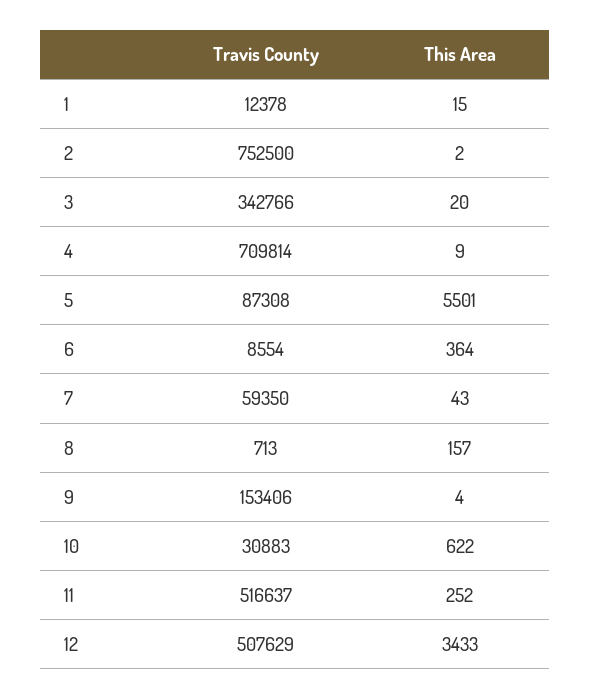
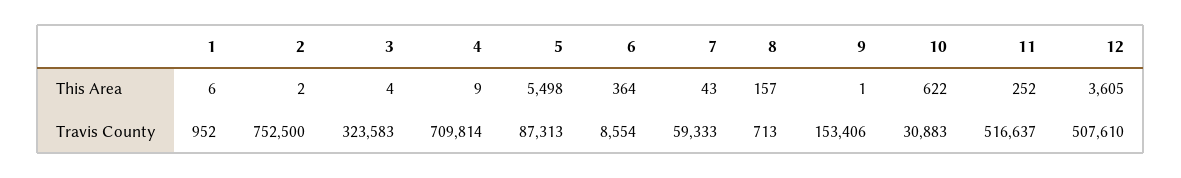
  {
    "Travis County": {
-     "1": 12378,
+     "1": 952,
      "2": 752500,
-     "3": 342766,
+     "3": 323583,
      "4": 709814,
-     "5": 87308,
+     "5": 87313,
      "6": 8554,
-     "7": 59350,
+     "7": 59333,
      "8": 713,
      "9": 153406,
      "10": 30883,
      "11": 516637,
-     "12": 507629
+     "12": 507610
    },
    "This Area": {
-     "1": 15,
+     "1": 6,
      "2": 2,
-     "3": 20,
+     "3": 4,
      "4": 9,
-     "5": 5501,
+     "5": 5498,
      "6": 364,
      "7": 43,
      "8": 157,
-     "9": 4,
+     "9": 1,
      "10": 622,
      "11": 252,
-     "12": 3433
+     "12": 3605
    }
  }

